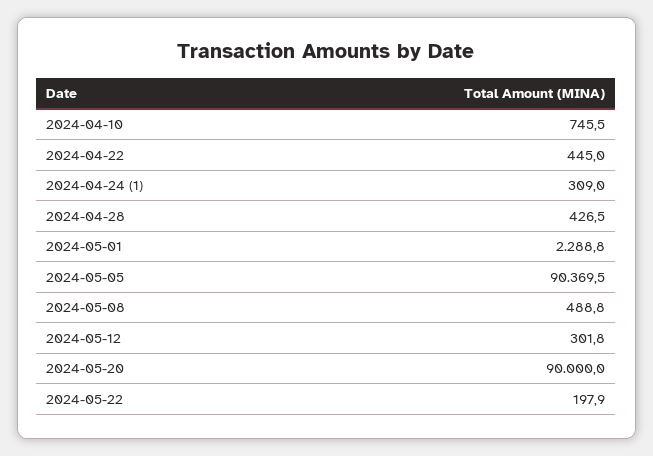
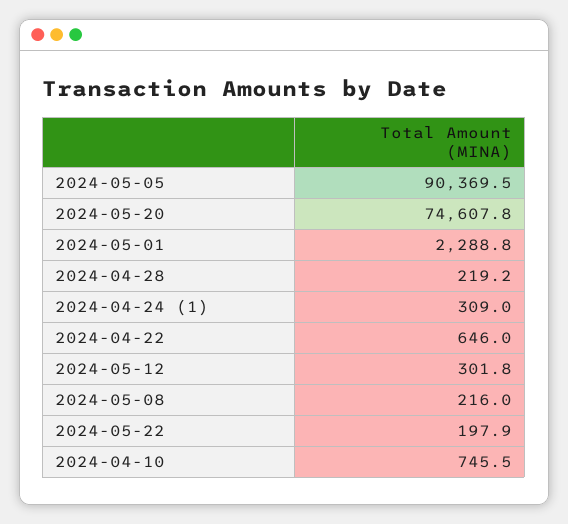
  {
    "2024-04-10": 745.5,
-   "2024-04-22": 445,
+   "2024-04-22": 646,
    "2024-04-24 (1)": 309,
-   "2024-04-28": 426.5,
+   "2024-04-28": 219.2,
    "2024-05-01": 2288.8,
    "2024-05-05": 90369.5,
-   "2024-05-08": 488.8,
+   "2024-05-08": 216,
    "2024-05-12": 301.8,
-   "2024-05-20": 90000,
+   "2024-05-20": 74607.8,
    "2024-05-22": 197.9
  }

